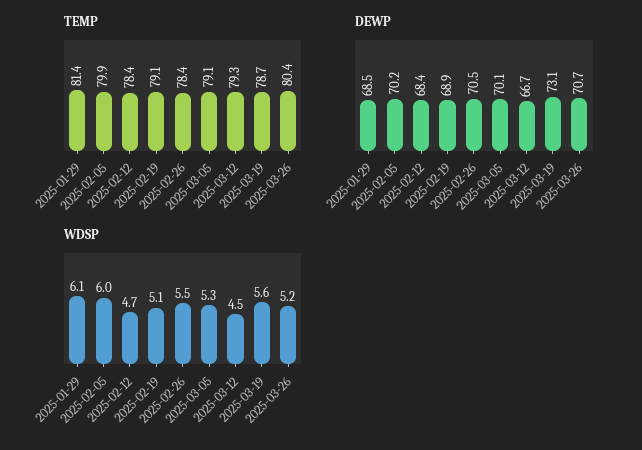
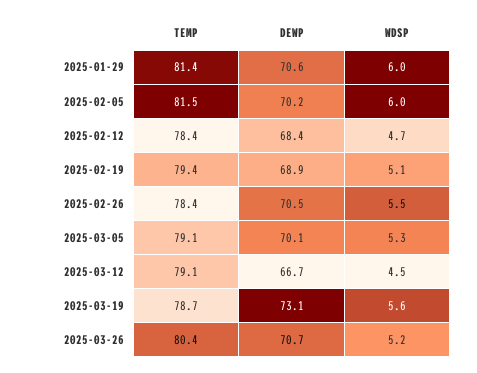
  {
    "TEMP": {
      "2025-01-29": 81.4,
-     "2025-02-05": 79.9,
+     "2025-02-05": 81.5,
      "2025-02-12": 78.4,
-     "2025-02-19": 79.1,
+     "2025-02-19": 79.4,
      "2025-02-26": 78.4,
      "2025-03-05": 79.1,
-     "2025-03-12": 79.3,
+     "2025-03-12": 79.1,
      "2025-03-19": 78.7,
      "2025-03-26": 80.4
    },
    "DEWP": {
-     "2025-01-29": 68.5,
+     "2025-01-29": 70.6,
      "2025-02-05": 70.2,
      "2025-02-12": 68.4,
      "2025-02-19": 68.9,
      "2025-02-26": 70.5,
      "2025-03-05": 70.1,
      "2025-03-12": 66.7,
      "2025-03-19": 73.1,
      "2025-03-26": 70.7
    },
    "WDSP": {
-     "2025-01-29": 6.1,
+     "2025-01-29": 6,
      "2025-02-05": 6,
      "2025-02-12": 4.7,
      "2025-02-19": 5.1,
      "2025-02-26": 5.5,
      "2025-03-05": 5.3,
      "2025-03-12": 4.5,
      "2025-03-19": 5.6,
      "2025-03-26": 5.2
    }
  }

